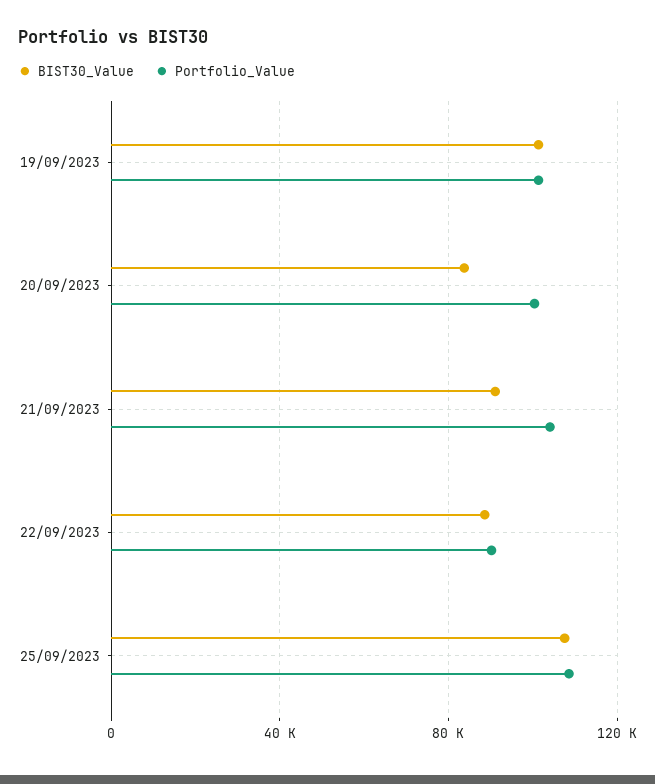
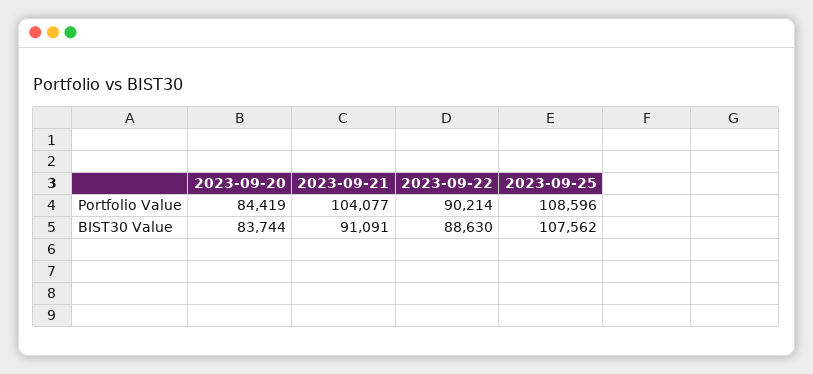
  {
    "BIST30_Value": {
-     "19/09/2023": 100000,
      "20/09/2023": 83744,
      "21/09/2023": 91091,
      "22/09/2023": 88630,
      "25/09/2023": 107562
    },
    "Portfolio_Value": {
-     "19/09/2023": 100000,
-     "20/09/2023": 100000,
+     "20/09/2023": 84419,
      "21/09/2023": 104077,
      "22/09/2023": 90214,
      "25/09/2023": 108596
    }
  }

